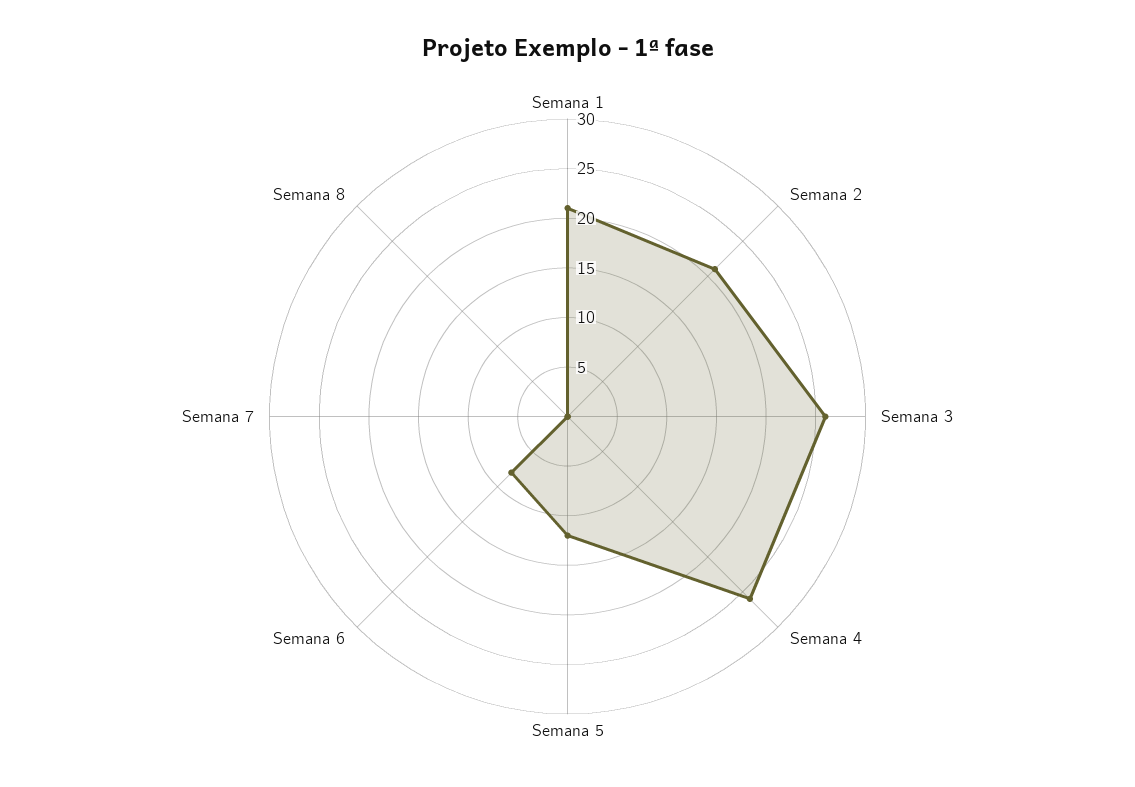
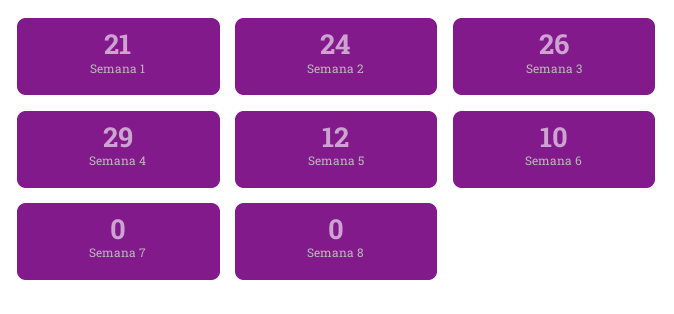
  {
    "Semana 1": 21,
-   "Semana 2": 21,
+   "Semana 2": 24,
    "Semana 3": 26,
-   "Semana 4": 26,
+   "Semana 4": 29,
    "Semana 5": 12,
-   "Semana 6": 8,
+   "Semana 6": 10,
    "Semana 7": 0,
    "Semana 8": 0
  }

